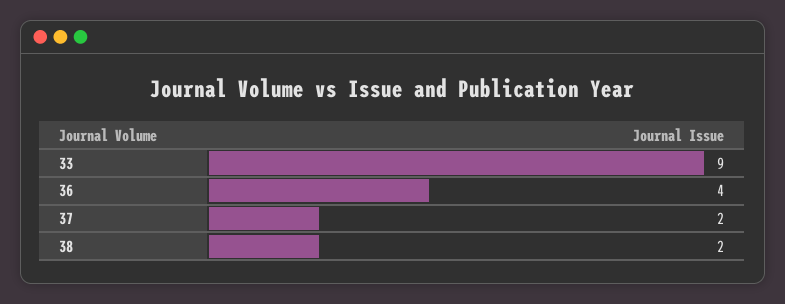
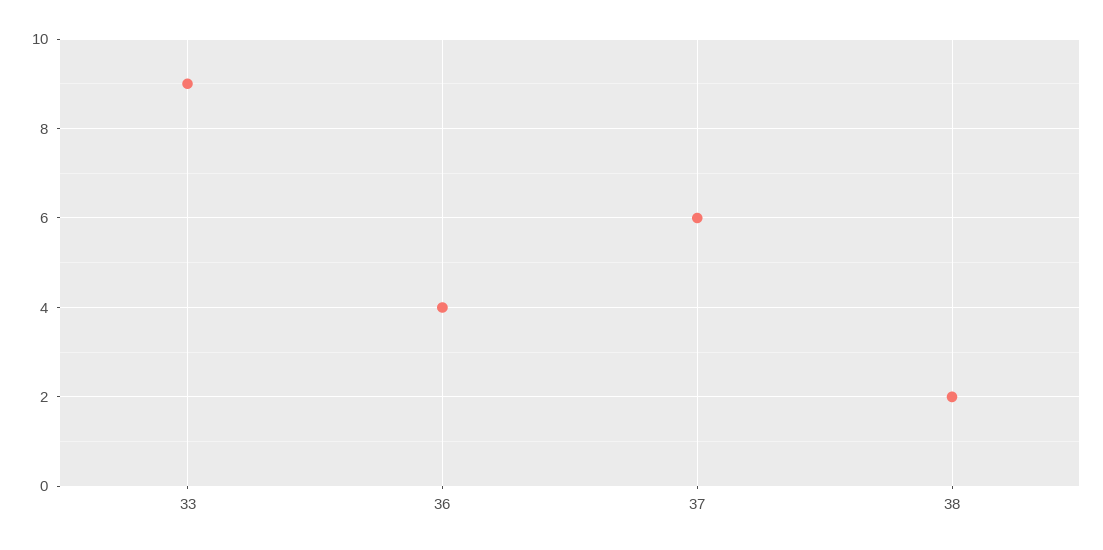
  {
    "33": 9,
    "36": 4,
-   "37": 2,
+   "37": 6,
    "38": 2
  }

